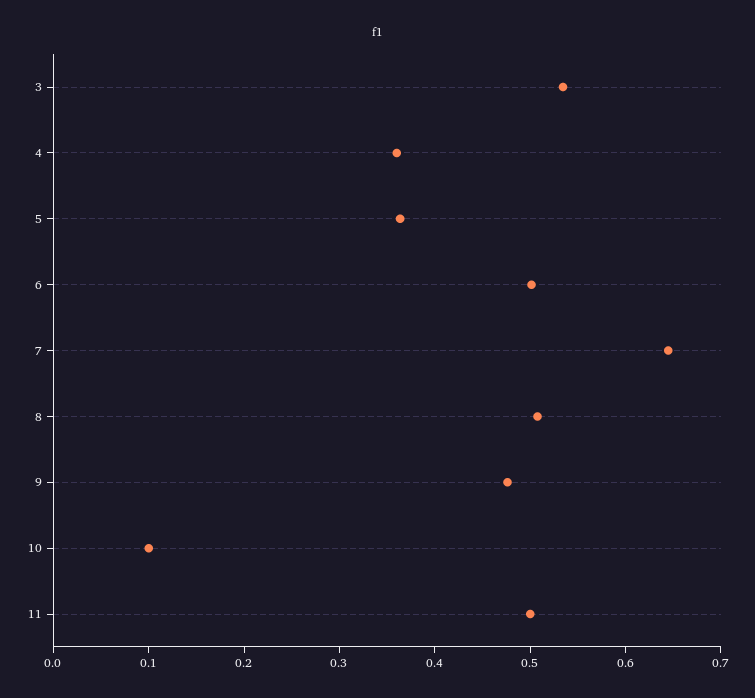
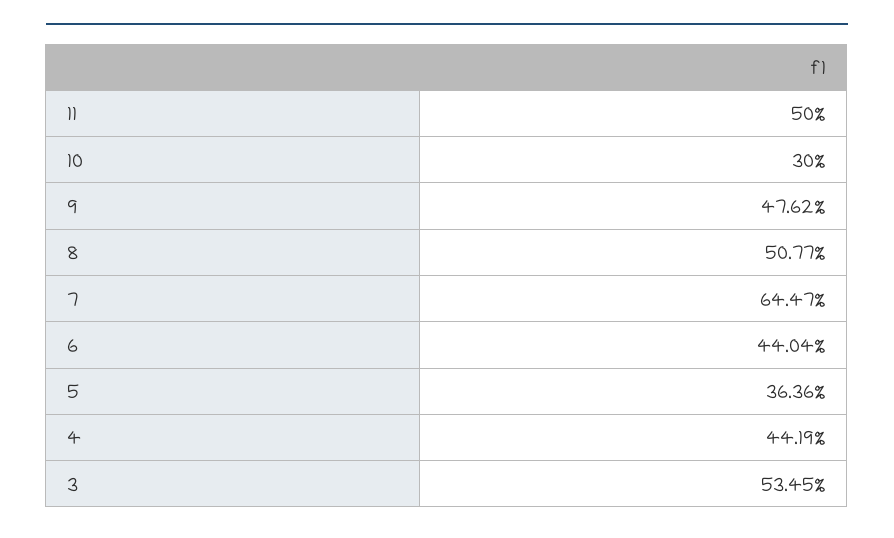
  {
    "3": 0.5345,
-   "4": 0.36,
+   "4": 0.4419,
    "5": 0.3636,
-   "6": 0.5,
+   "6": 0.4404,
    "7": 0.6447,
    "8": 0.5077,
    "9": 0.4762,
-   "10": 0.1,
+   "10": 0.3,
    "11": 0.5
  }

